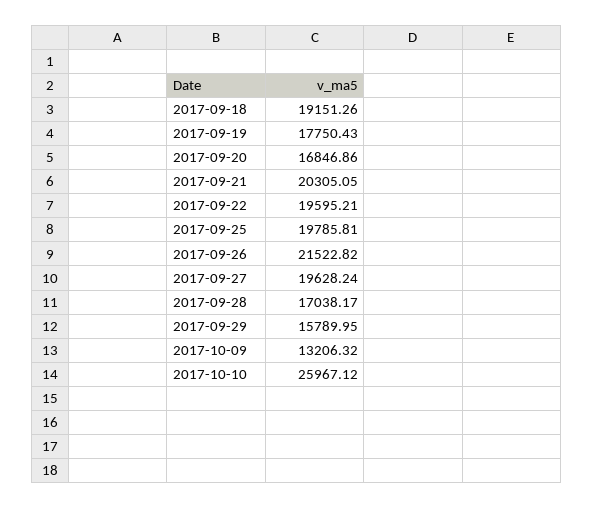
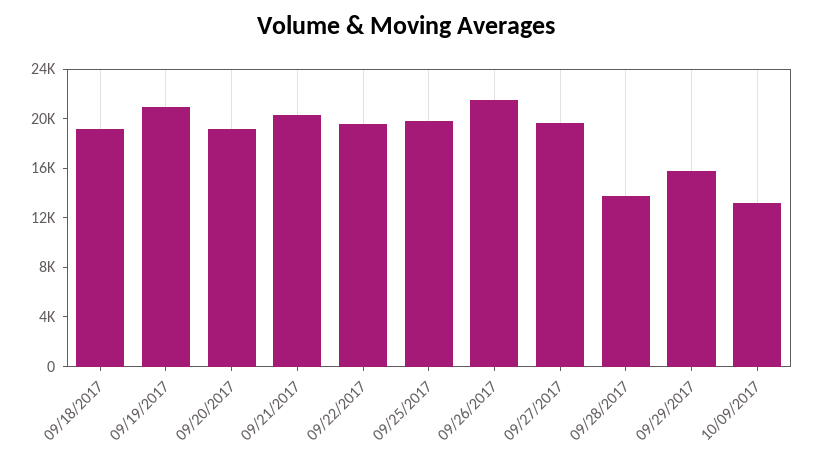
  {
    "2017-09-18": 19151.26,
-   "2017-09-19": 17750.43,
+   "2017-09-19": 21000,
-   "2017-09-20": 16846.86,
+   "2017-09-20": 19000,
    "2017-09-21": 20305.05,
    "2017-09-22": 19595.21,
    "2017-09-25": 19785.81,
    "2017-09-26": 21522.82,
    "2017-09-27": 19628.24,
-   "2017-09-28": 17038.17,
+   "2017-09-28": 14000,
    "2017-09-29": 15789.95,
-   "2017-10-09": 13206.32,
+   "2017-10-09": 13206.32
-   "2017-10-10": 25967.12
  }

